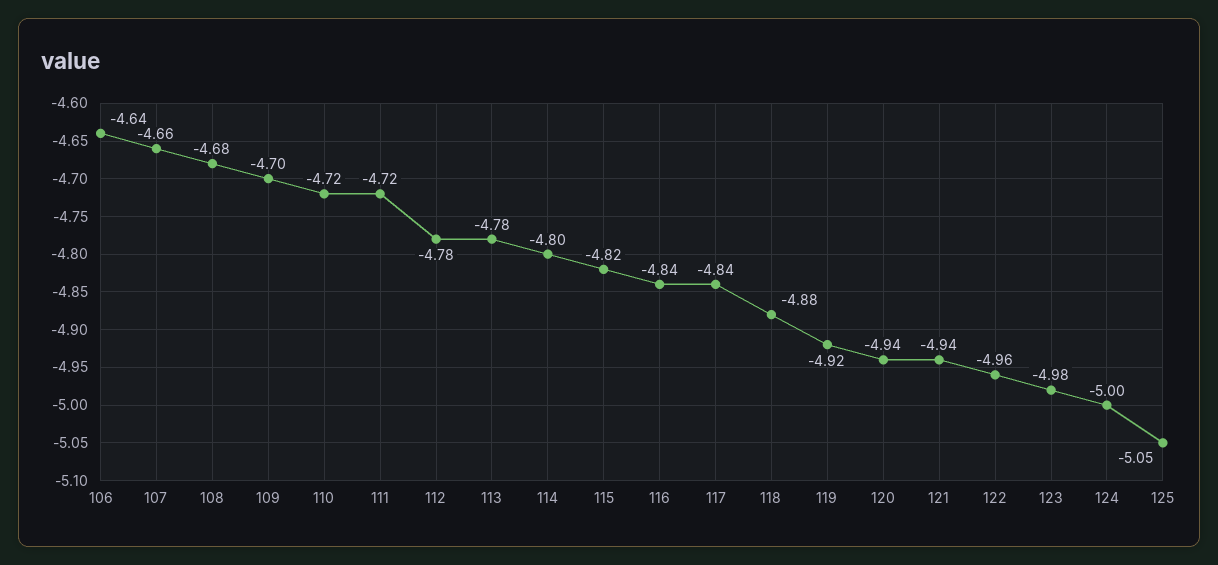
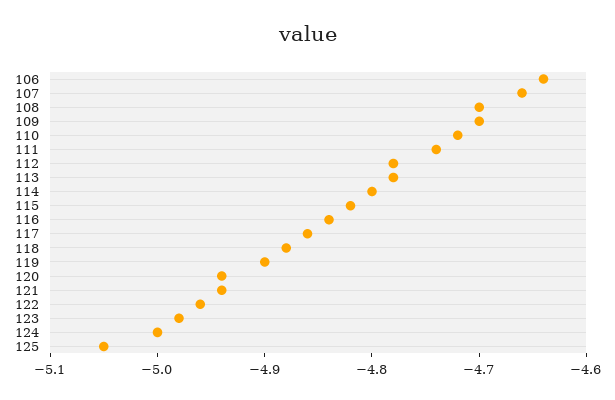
  {
    "106": -4.64,
    "107": -4.66,
-   "108": -4.68,
+   "108": -4.7,
    "109": -4.7,
    "110": -4.72,
-   "111": -4.72,
+   "111": -4.74,
    "112": -4.78,
    "113": -4.78,
    "114": -4.8,
    "115": -4.82,
    "116": -4.84,
-   "117": -4.84,
+   "117": -4.86,
    "118": -4.88,
-   "119": -4.92,
+   "119": -4.9,
    "120": -4.94,
    "121": -4.94,
    "122": -4.96,
    "123": -4.98,
    "124": -5,
    "125": -5.05
  }

